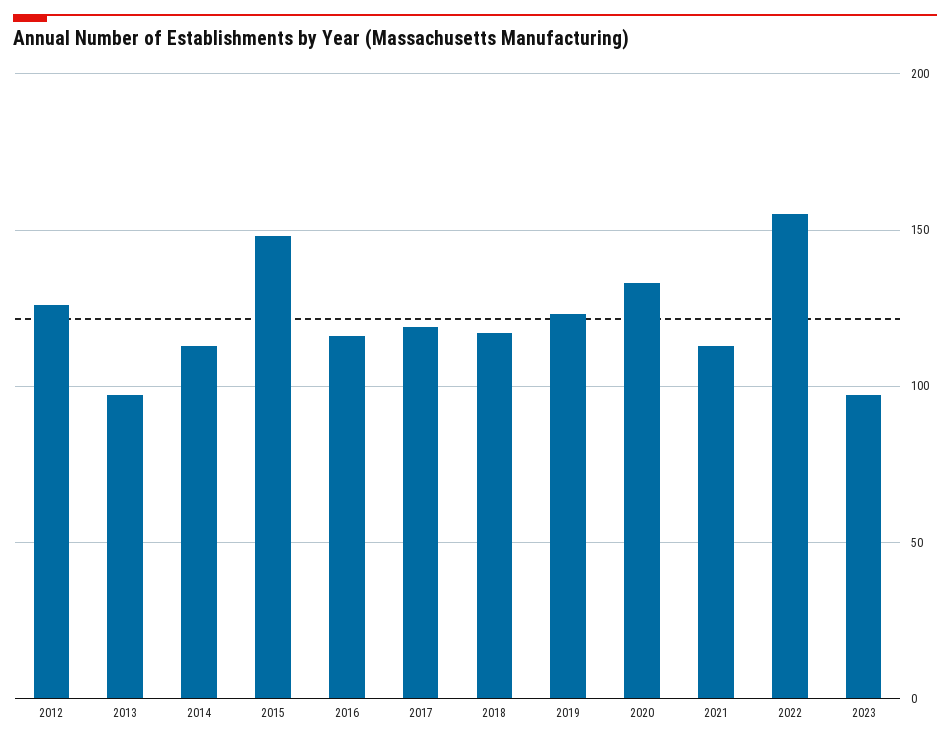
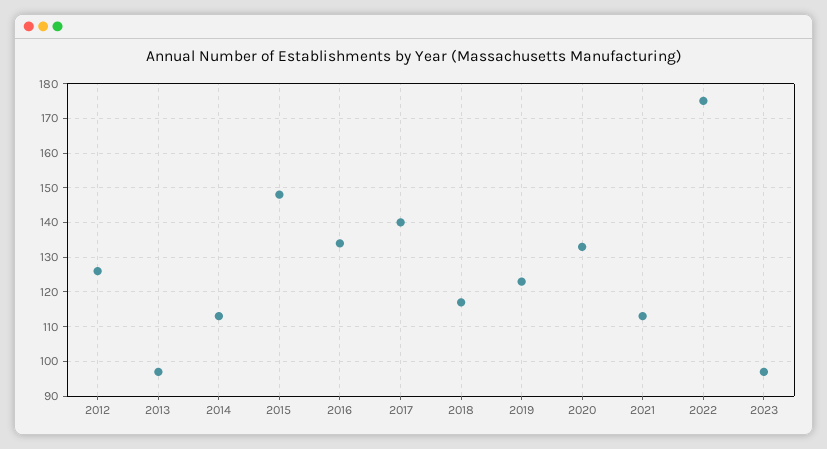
  {
    "2012": 125,
    "2013": 95,
    "2014": 115,
    "2015": 150,
-   "2016": 115,
+   "2016": 135,
-   "2017": 120,
+   "2017": 140,
    "2018": 115,
    "2019": 125,
    "2020": 135,
    "2021": 115,
-   "2022": 155,
+   "2022": 175,
    "2023": 95
  }

